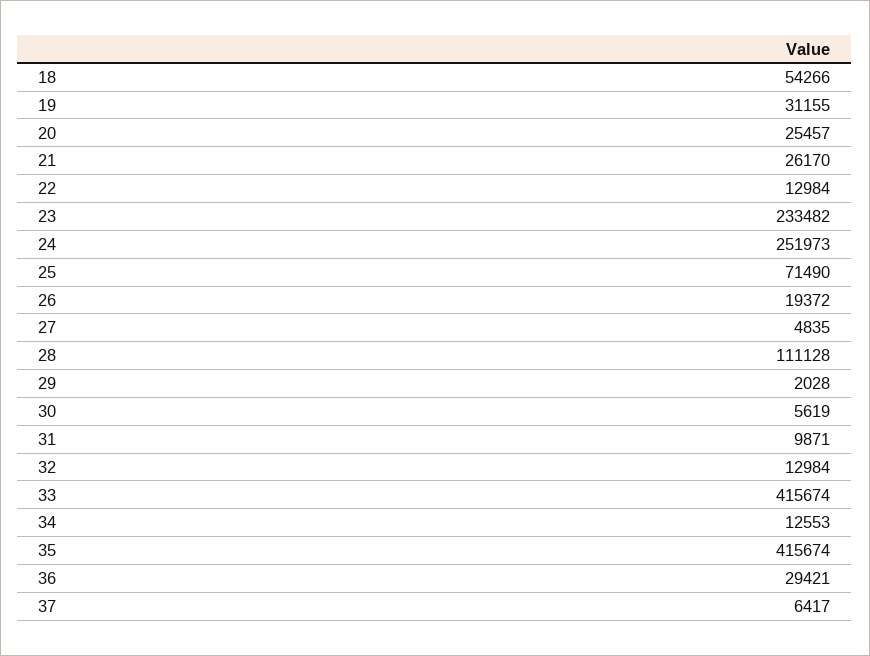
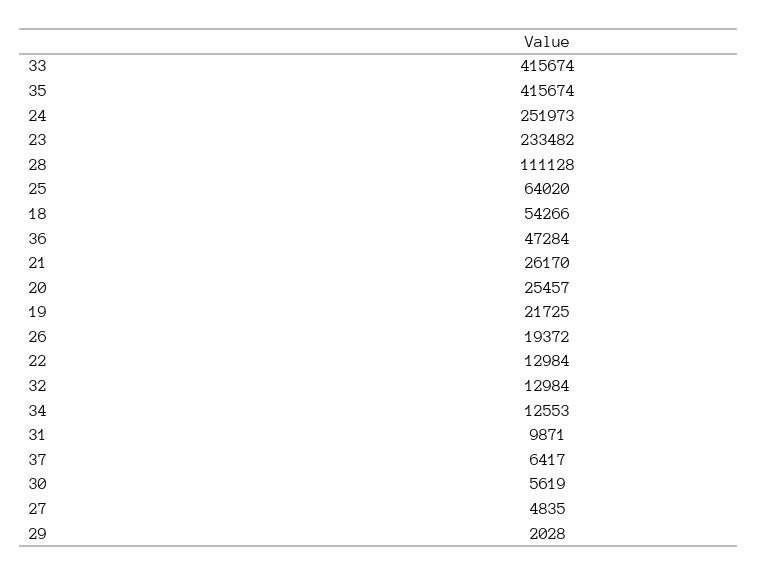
  {
    "18": 54266,
-   "19": 31155,
+   "19": 21725,
    "20": 25457,
    "21": 26170,
    "22": 12984,
    "23": 233482,
    "24": 251973,
-   "25": 71490,
+   "25": 64020,
    "26": 19372,
    "27": 4835,
    "28": 111128,
    "29": 2028,
    "30": 5619,
    "31": 9871,
    "32": 12984,
    "33": 415674,
    "34": 12553,
    "35": 415674,
-   "36": 29421,
+   "36": 47284,
    "37": 6417
  }

